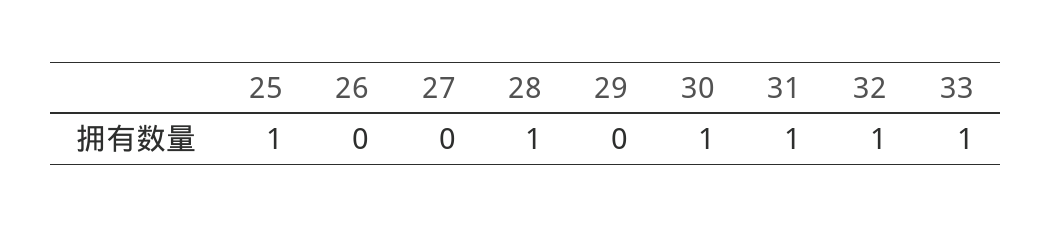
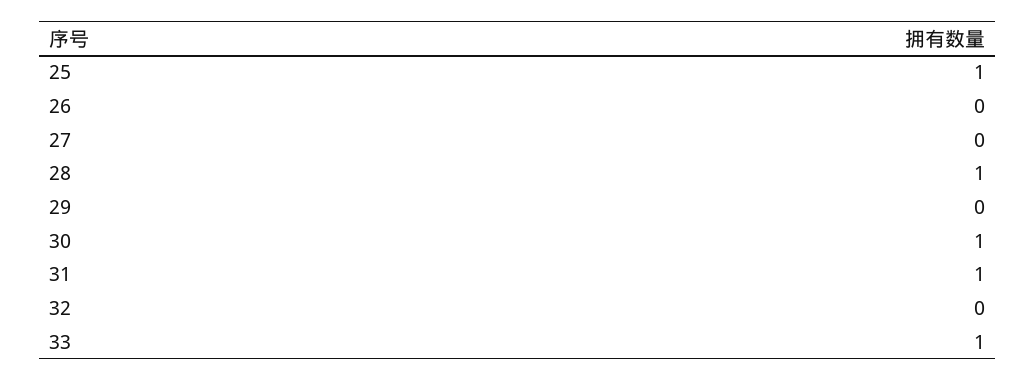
  {
    "25": 1,
    "26": 0,
    "27": 0,
    "28": 1,
    "29": 0,
    "30": 1,
    "31": 1,
-   "32": 1,
+   "32": 0,
    "33": 1
  }

